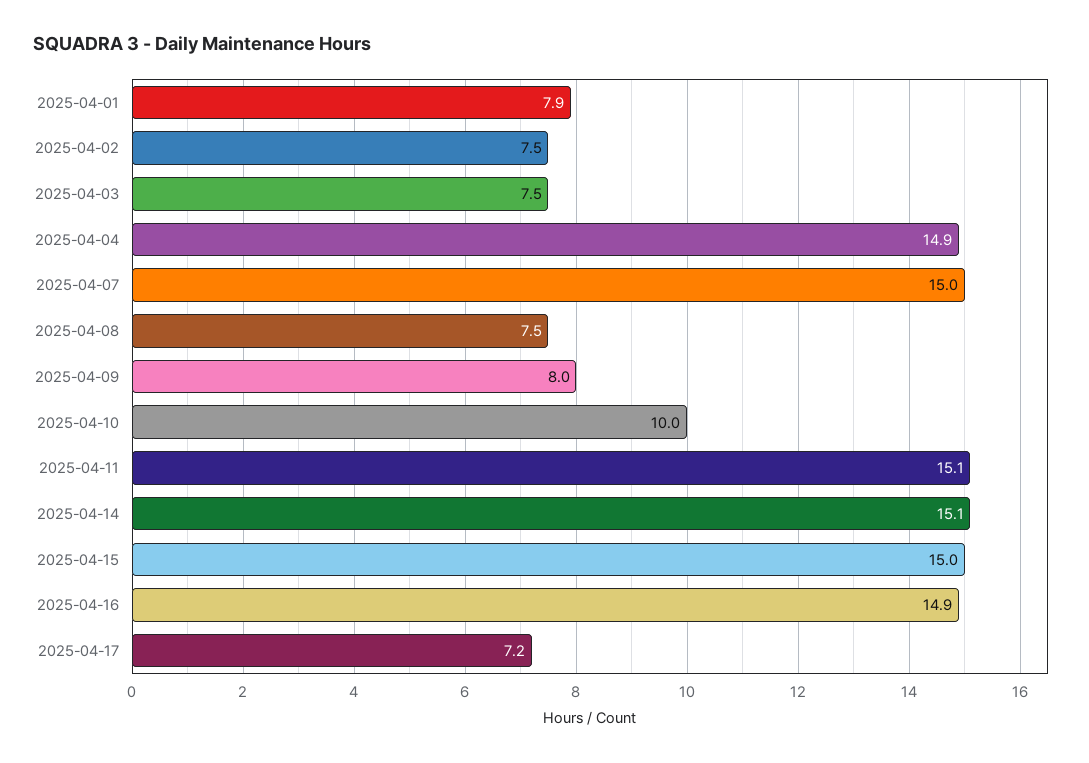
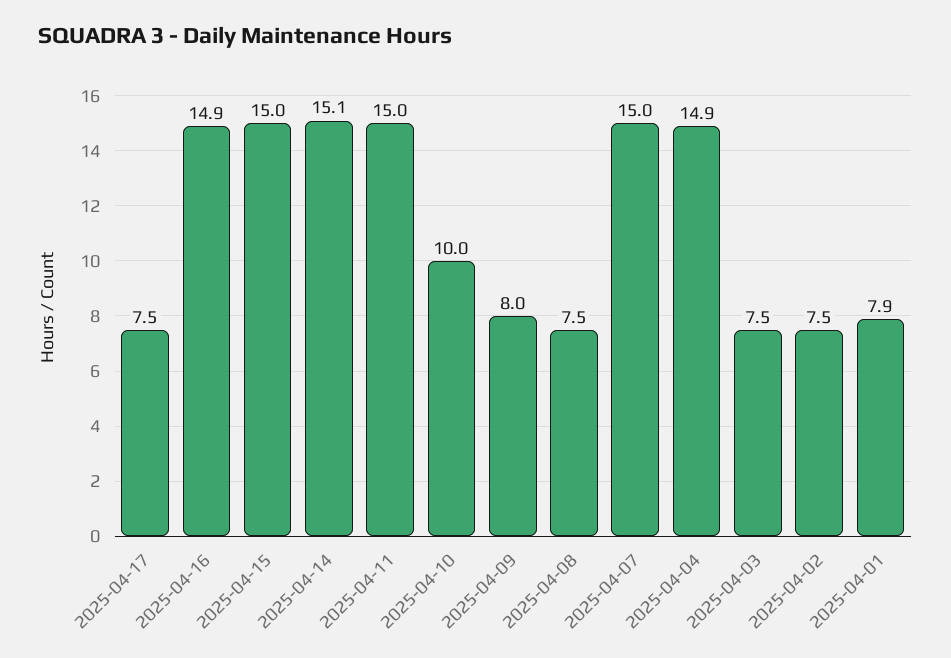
  {
    "2025-04-01": 7.9,
    "2025-04-02": 7.5,
    "2025-04-03": 7.5,
    "2025-04-04": 14.9,
    "2025-04-07": 15,
    "2025-04-08": 7.5,
    "2025-04-09": 8,
    "2025-04-10": 10,
-   "2025-04-11": 15.1,
+   "2025-04-11": 15,
    "2025-04-14": 15.1,
    "2025-04-15": 15,
    "2025-04-16": 14.9,
-   "2025-04-17": 7.2
+   "2025-04-17": 7.5
  }

